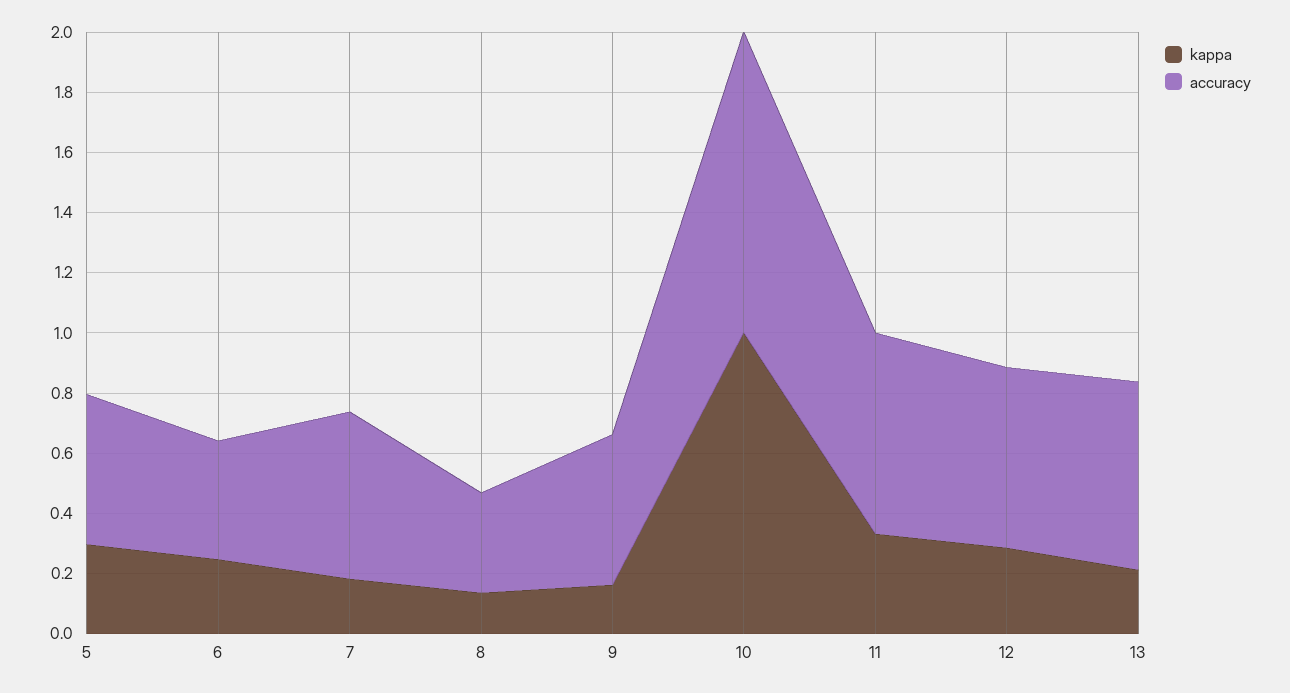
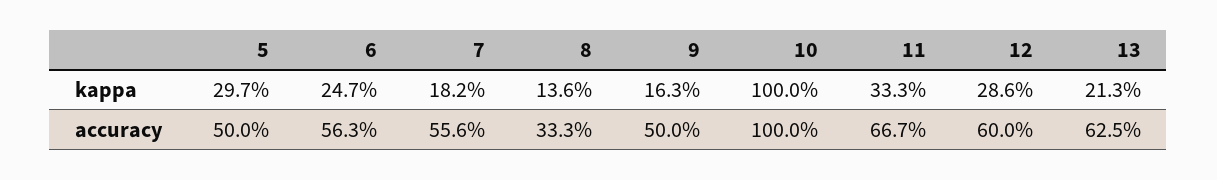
  {
    "kappa": {
      "5": 0.297,
      "6": 0.247,
      "7": 0.182,
      "8": 0.136,
      "9": 0.163,
      "10": 1,
      "11": 0.333,
      "12": 0.286,
      "13": 0.213
    },
    "accuracy": {
      "5": 0.5,
-     "6": 0.4,
+     "6": 0.563,
      "7": 0.556,
      "8": 0.333,
      "9": 0.5,
      "10": 1,
      "11": 0.667,
      "12": 0.6,
      "13": 0.625
    }
  }

